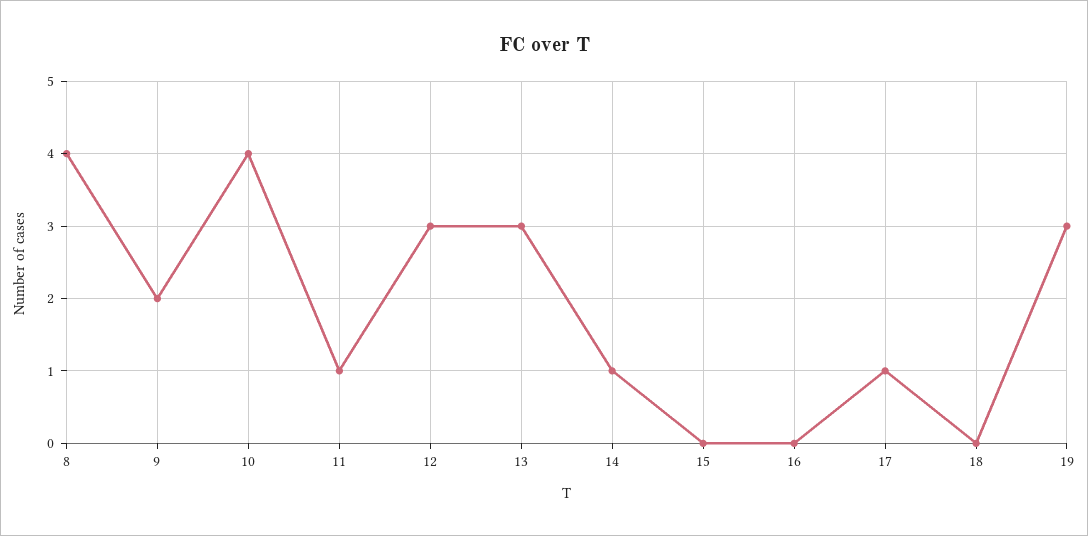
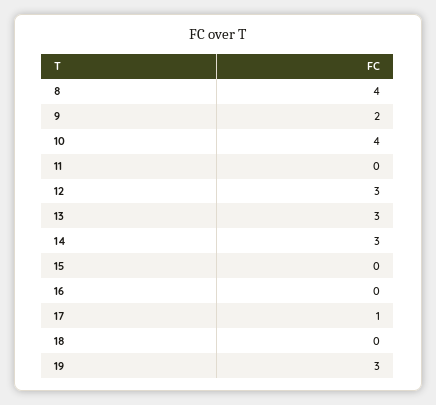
  {
    "8": 4,
    "9": 2,
    "10": 4,
-   "11": 1,
+   "11": 0,
    "12": 3,
    "13": 3,
-   "14": 1,
+   "14": 3,
    "15": 0,
    "16": 0,
    "17": 1,
    "18": 0,
    "19": 3
  }

